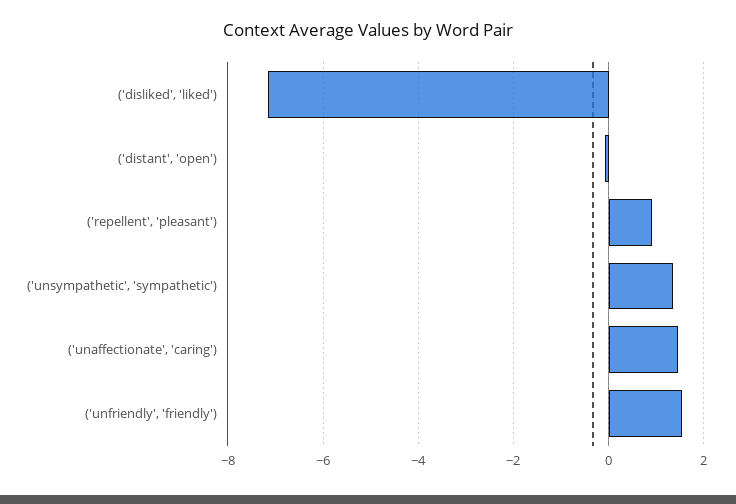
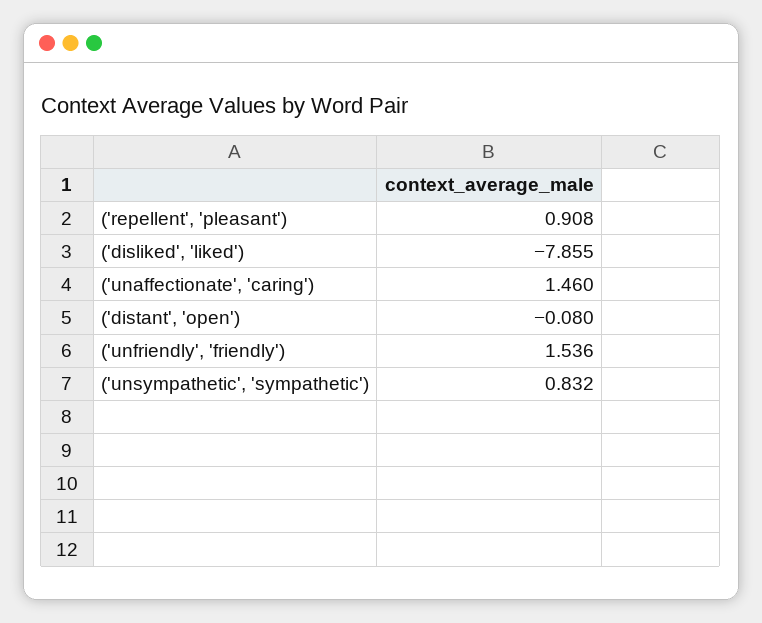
  {
-   "('disliked', 'liked')": -7.2,
+   "('disliked', 'liked')": -7.855,
    "('distant', 'open')": -0.08,
    "('repellent', 'pleasant')": 0.908,
-   "('unsympathetic', 'sympathetic')": 1.4,
+   "('unsympathetic', 'sympathetic')": 0.832,
    "('unaffectionate', 'caring')": 1.46,
    "('unfriendly', 'friendly')": 1.536
  }

